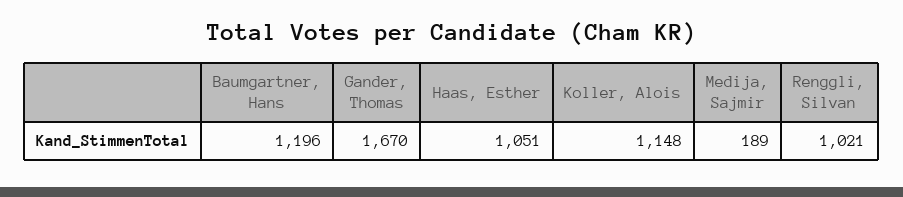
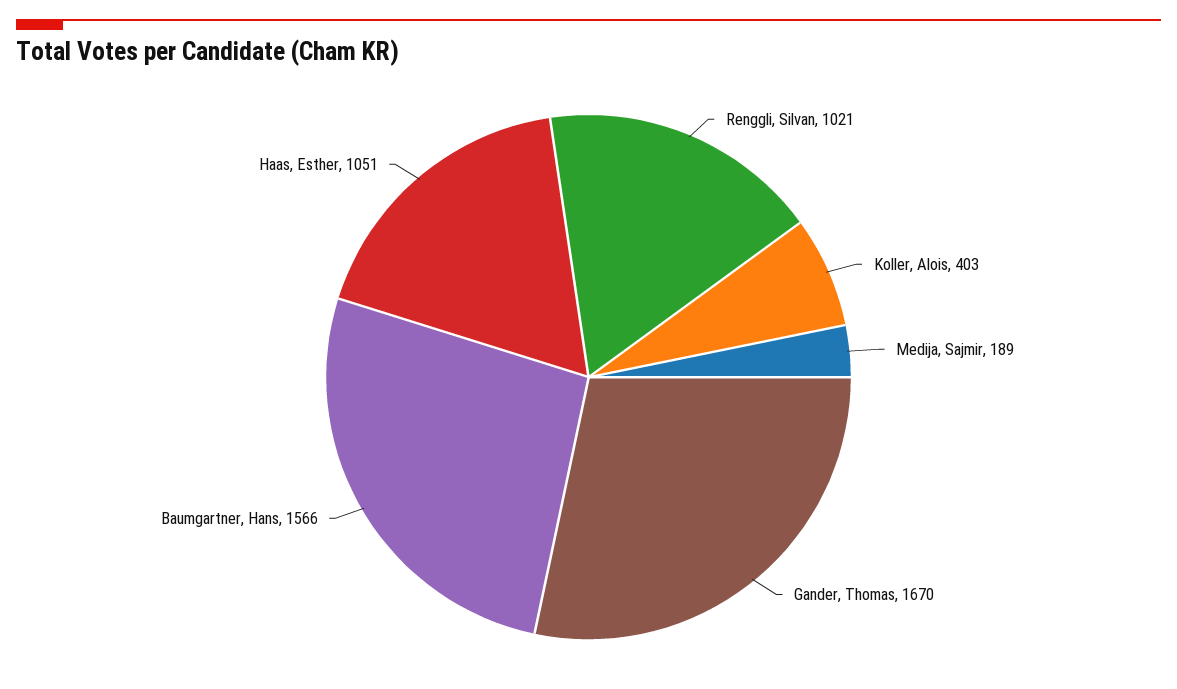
  {
-   "Baumgartner, Hans": 1196,
+   "Baumgartner, Hans": 1566,
    "Gander, Thomas": 1670,
    "Haas, Esther": 1051,
-   "Koller, Alois": 1148,
+   "Koller, Alois": 403,
    "Medija, Sajmir": 189,
    "Renggli, Silvan": 1021
  }

